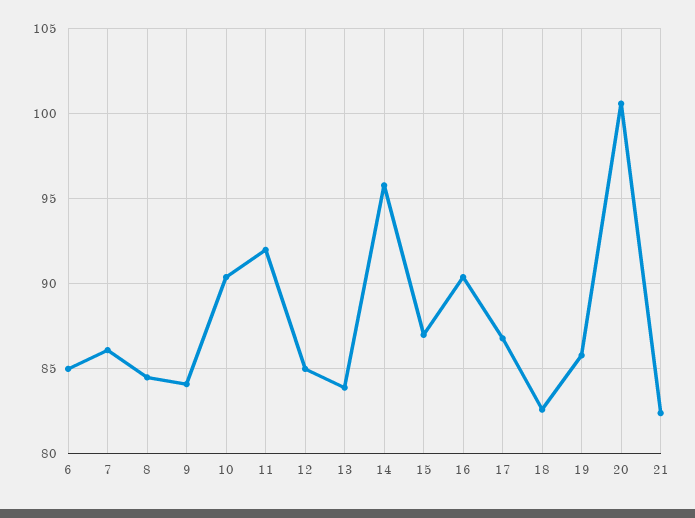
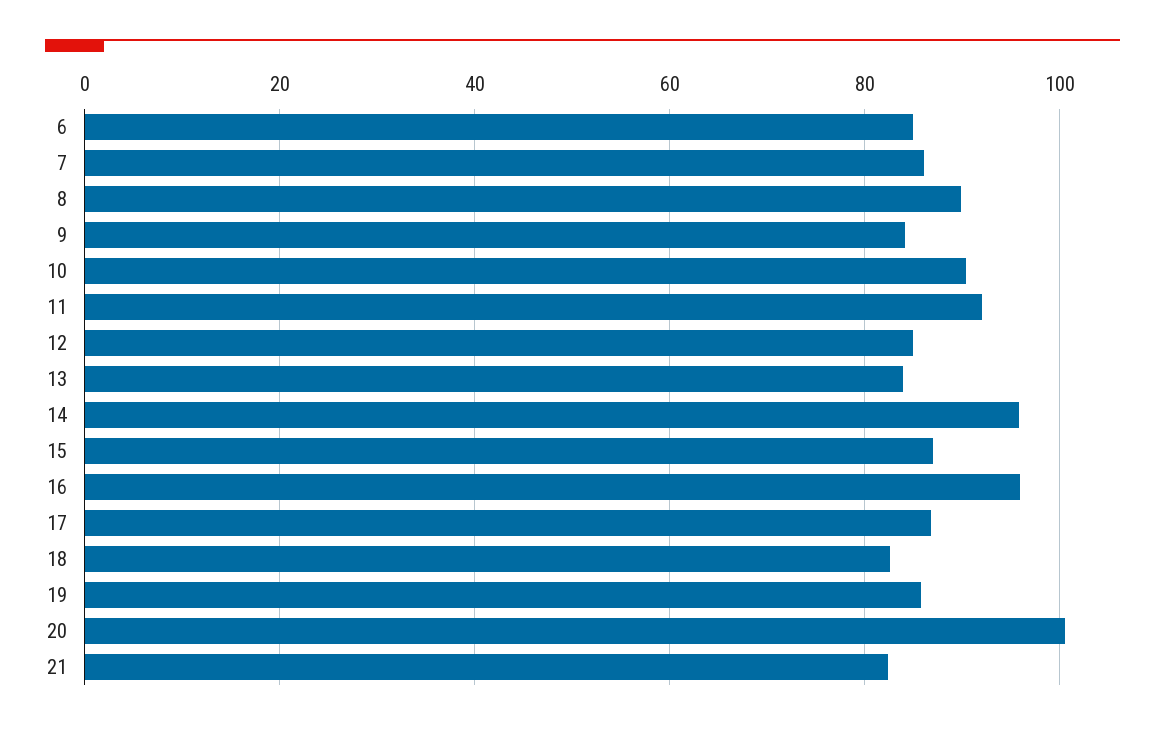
  {
    "6": 85,
    "7": 86,
-   "8": 84.5,
+   "8": 90,
    "9": 84,
    "10": 90.5,
    "11": 92,
    "12": 85,
    "13": 84,
    "14": 96,
    "15": 87,
-   "16": 90.5,
+   "16": 96,
    "17": 87,
    "18": 82.5,
    "19": 86,
    "20": 100.5,
    "21": 82.5
  }

